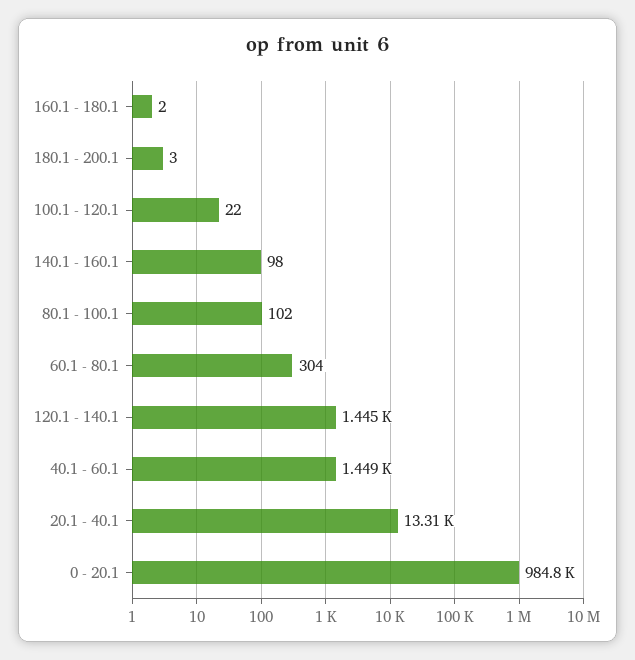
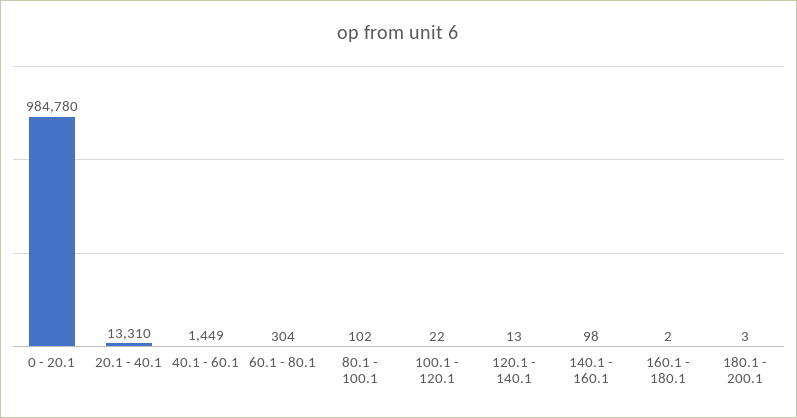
  {
    "160.1 - 180.1": 2,
    "180.1 - 200.1": 3,
    "100.1 - 120.1": 22,
    "140.1 - 160.1": 98,
    "80.1 - 100.1": 102,
    "60.1 - 80.1": 304,
-   "120.1 - 140.1": 1445,
+   "120.1 - 140.1": 13,
    "40.1 - 60.1": 1449,
    "20.1 - 40.1": 13310,
    "0 - 20.1": 984780
  }

